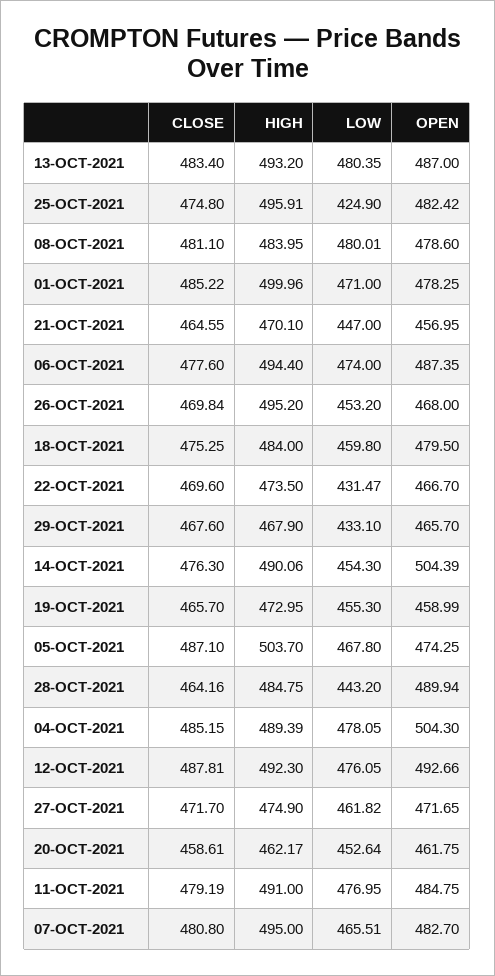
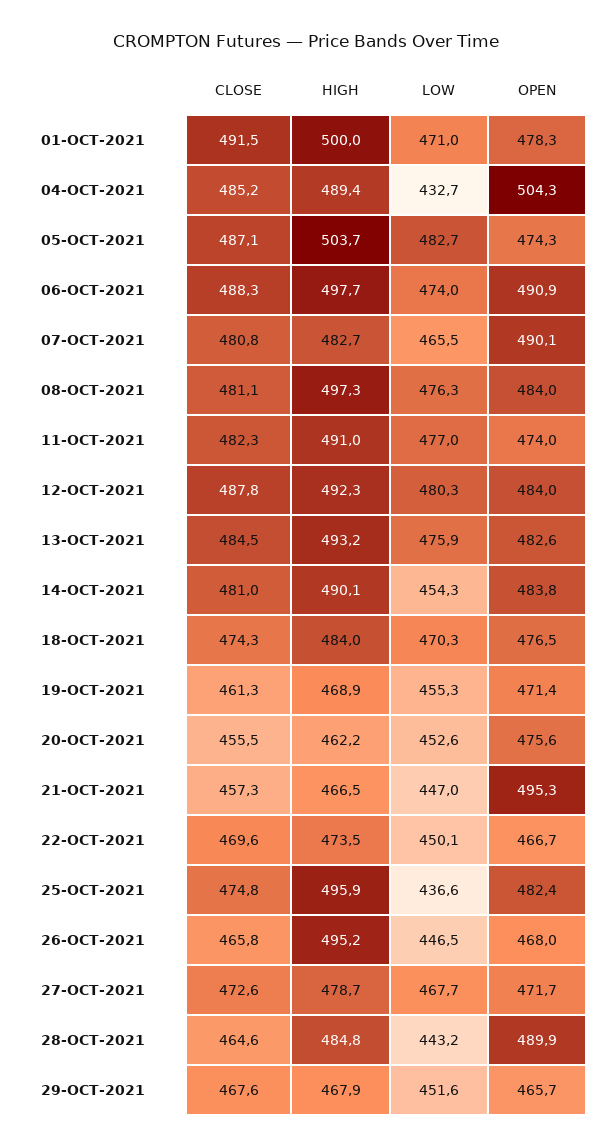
  {
    "CLOSE": {
-     "13-OCT-2021": 483.4,
+     "13-OCT-2021": 484.5,
      "25-OCT-2021": 474.8,
      "08-OCT-2021": 481.1,
-     "01-OCT-2021": 485.22,
+     "01-OCT-2021": 491.5,
-     "21-OCT-2021": 464.55,
+     "21-OCT-2021": 457.3,
-     "06-OCT-2021": 477.6,
+     "06-OCT-2021": 488.3,
-     "26-OCT-2021": 469.84,
+     "26-OCT-2021": 465.8,
-     "18-OCT-2021": 475.25,
+     "18-OCT-2021": 474.3,
      "22-OCT-2021": 469.6,
      "29-OCT-2021": 467.6,
-     "14-OCT-2021": 476.3,
+     "14-OCT-2021": 481,
-     "19-OCT-2021": 465.7,
+     "19-OCT-2021": 461.3,
      "05-OCT-2021": 487.1,
-     "28-OCT-2021": 464.16,
+     "28-OCT-2021": 464.6,
      "04-OCT-2021": 485.15,
      "12-OCT-2021": 487.81,
-     "27-OCT-2021": 471.7,
+     "27-OCT-2021": 472.6,
-     "20-OCT-2021": 458.61,
+     "20-OCT-2021": 455.5,
-     "11-OCT-2021": 479.19,
+     "11-OCT-2021": 482.3,
      "07-OCT-2021": 480.8
    },
    "HIGH": {
      "13-OCT-2021": 493.2,
      "25-OCT-2021": 495.91,
-     "08-OCT-2021": 483.95,
+     "08-OCT-2021": 497.3,
      "01-OCT-2021": 499.96,
-     "21-OCT-2021": 470.1,
+     "21-OCT-2021": 466.5,
-     "06-OCT-2021": 494.4,
+     "06-OCT-2021": 497.7,
      "26-OCT-2021": 495.2,
      "18-OCT-2021": 484,
      "22-OCT-2021": 473.5,
      "29-OCT-2021": 467.9,
      "14-OCT-2021": 490.06,
-     "19-OCT-2021": 472.95,
+     "19-OCT-2021": 468.9,
      "05-OCT-2021": 503.7,
      "28-OCT-2021": 484.75,
      "04-OCT-2021": 489.39,
      "12-OCT-2021": 492.3,
-     "27-OCT-2021": 474.9,
+     "27-OCT-2021": 478.7,
      "20-OCT-2021": 462.17,
      "11-OCT-2021": 491,
-     "07-OCT-2021": 495
+     "07-OCT-2021": 482.7
    },
    "LOW": {
-     "13-OCT-2021": 480.35,
+     "13-OCT-2021": 475.9,
-     "25-OCT-2021": 424.9,
+     "25-OCT-2021": 436.6,
-     "08-OCT-2021": 480.01,
+     "08-OCT-2021": 476.3,
      "01-OCT-2021": 471,
      "21-OCT-2021": 447,
      "06-OCT-2021": 474,
-     "26-OCT-2021": 453.2,
+     "26-OCT-2021": 446.5,
-     "18-OCT-2021": 459.8,
+     "18-OCT-2021": 470.3,
-     "22-OCT-2021": 431.47,
+     "22-OCT-2021": 450.1,
-     "29-OCT-2021": 433.1,
+     "29-OCT-2021": 451.6,
      "14-OCT-2021": 454.3,
      "19-OCT-2021": 455.3,
-     "05-OCT-2021": 467.8,
+     "05-OCT-2021": 482.7,
      "28-OCT-2021": 443.2,
-     "04-OCT-2021": 478.05,
+     "04-OCT-2021": 432.7,
-     "12-OCT-2021": 476.05,
+     "12-OCT-2021": 480.3,
-     "27-OCT-2021": 461.82,
+     "27-OCT-2021": 467.7,
      "20-OCT-2021": 452.64,
      "11-OCT-2021": 476.95,
      "07-OCT-2021": 465.51
    },
    "OPEN": {
-     "13-OCT-2021": 487,
+     "13-OCT-2021": 482.6,
      "25-OCT-2021": 482.42,
-     "08-OCT-2021": 478.6,
+     "08-OCT-2021": 484,
      "01-OCT-2021": 478.25,
-     "21-OCT-2021": 456.95,
+     "21-OCT-2021": 495.3,
-     "06-OCT-2021": 487.35,
+     "06-OCT-2021": 490.9,
      "26-OCT-2021": 468,
-     "18-OCT-2021": 479.5,
+     "18-OCT-2021": 476.5,
      "22-OCT-2021": 466.7,
      "29-OCT-2021": 465.7,
-     "14-OCT-2021": 504.39,
+     "14-OCT-2021": 483.8,
-     "19-OCT-2021": 458.99,
+     "19-OCT-2021": 471.4,
      "05-OCT-2021": 474.25,
      "28-OCT-2021": 489.94,
      "04-OCT-2021": 504.3,
-     "12-OCT-2021": 492.66,
+     "12-OCT-2021": 484,
      "27-OCT-2021": 471.65,
-     "20-OCT-2021": 461.75,
+     "20-OCT-2021": 475.6,
-     "11-OCT-2021": 484.75,
+     "11-OCT-2021": 474,
-     "07-OCT-2021": 482.7
+     "07-OCT-2021": 490.1
    }
  }

